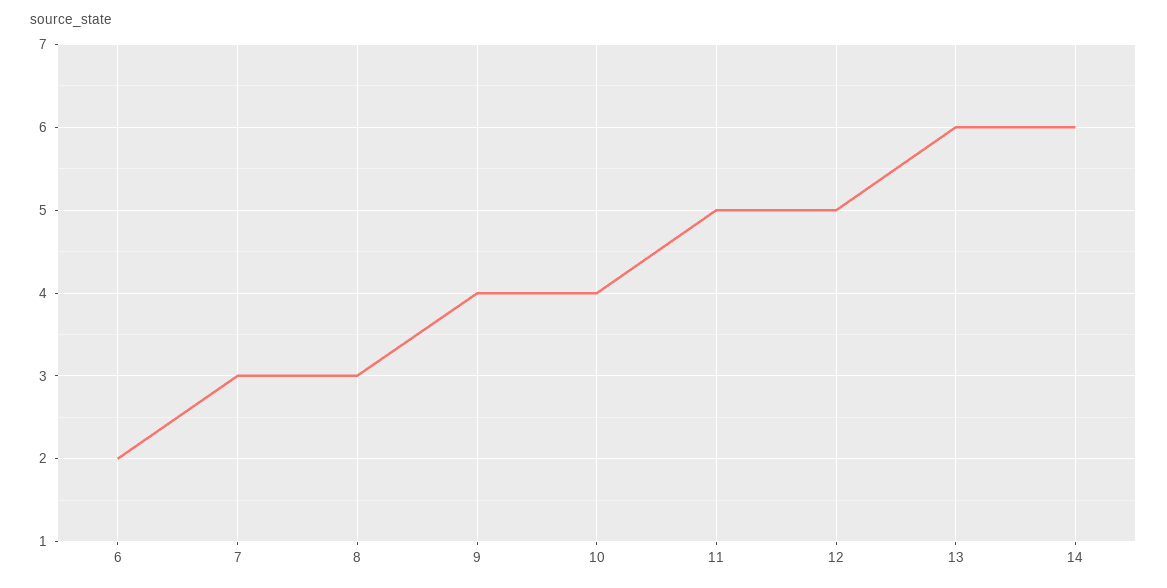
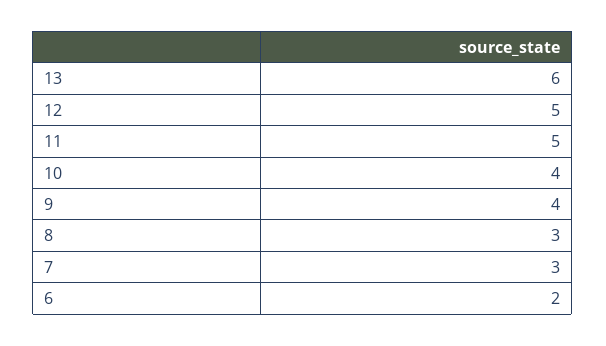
  {
    "6": 2,
    "7": 3,
    "8": 3,
    "9": 4,
    "10": 4,
    "11": 5,
    "12": 5,
-   "13": 6,
+   "13": 6
-   "14": 6
  }

